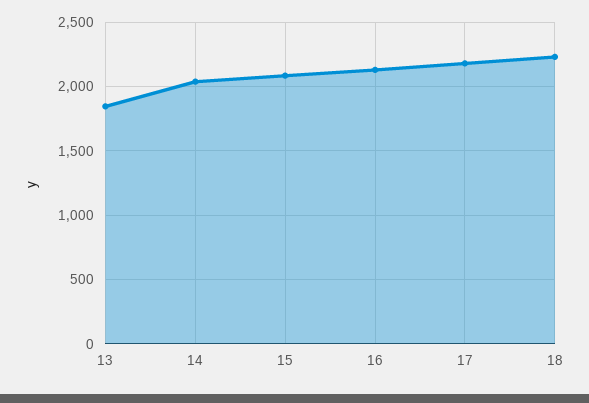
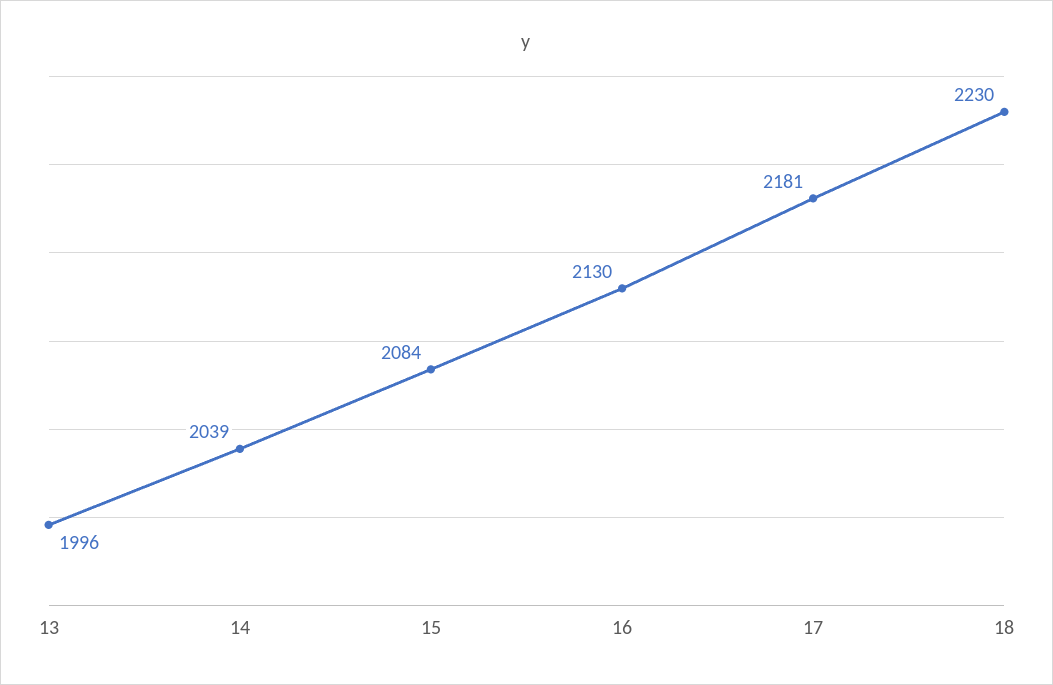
  {
-   "13": 1850,
+   "13": 1996,
    "14": 2039,
    "15": 2084,
    "16": 2130,
    "17": 2181,
    "18": 2230
  }

